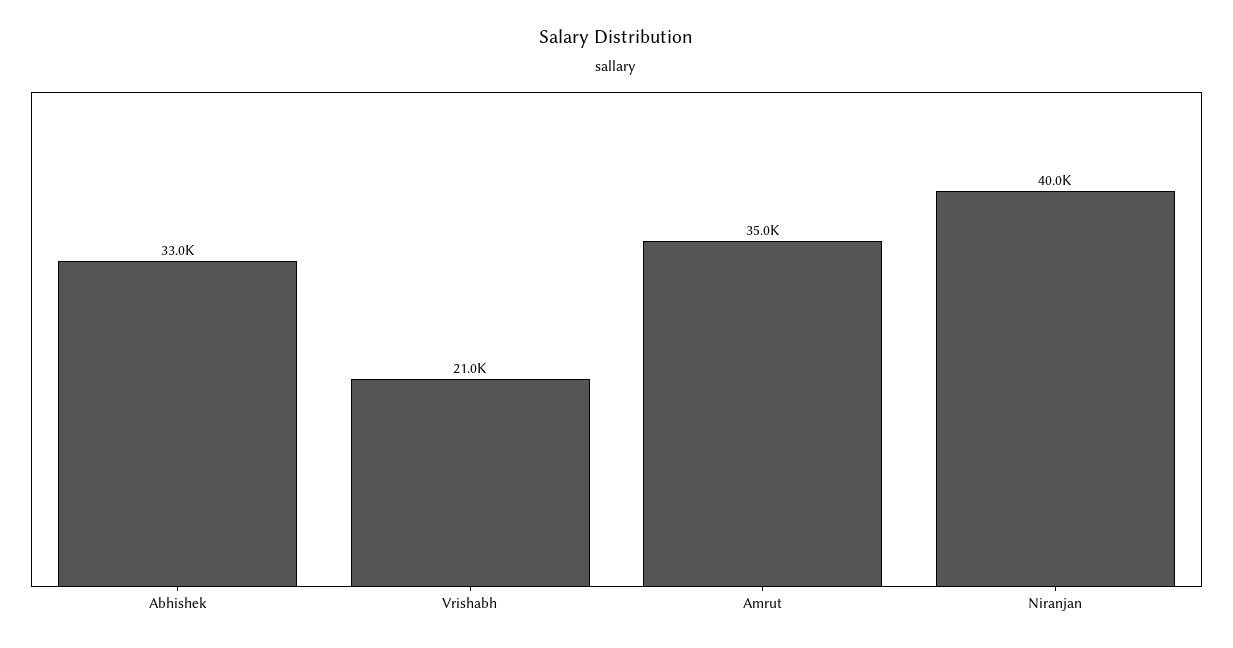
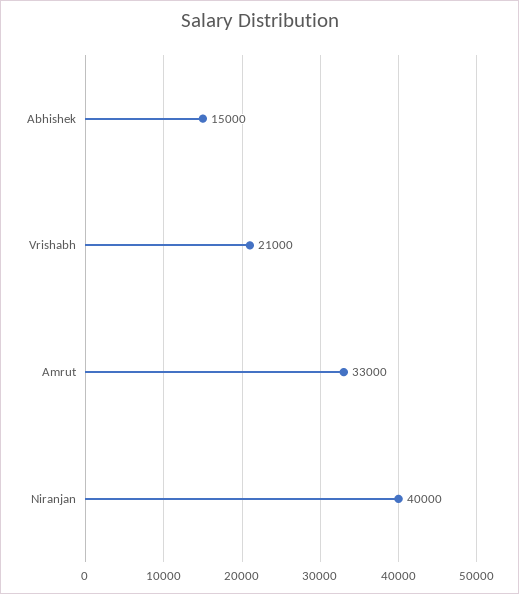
  {
-   "Abhishek": 33000,
+   "Abhishek": 15000,
    "Vrishabh": 21000,
-   "Amrut": 35000,
+   "Amrut": 33000,
    "Niranjan": 40000
  }

